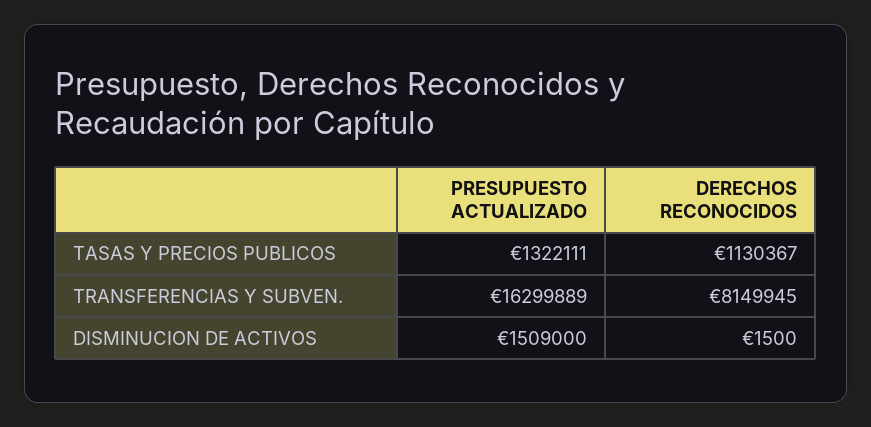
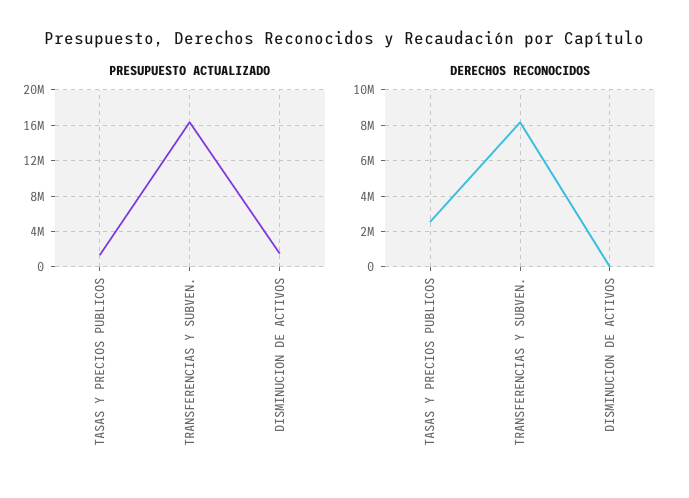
  {
    "PRESUPUESTO ACTUALIZADO": {
      "TASAS Y PRECIOS PUBLICOS": 1322111,
      "TRANSFERENCIAS Y SUBVEN.": 16299889,
      "DISMINUCION DE ACTIVOS": 1509000
    },
    "DERECHOS RECONOCIDOS": {
-     "TASAS Y PRECIOS PUBLICOS": 1130367,
+     "TASAS Y PRECIOS PUBLICOS": 2500000,
      "TRANSFERENCIAS Y SUBVEN.": 8149945,
      "DISMINUCION DE ACTIVOS": 1500
    }
  }

